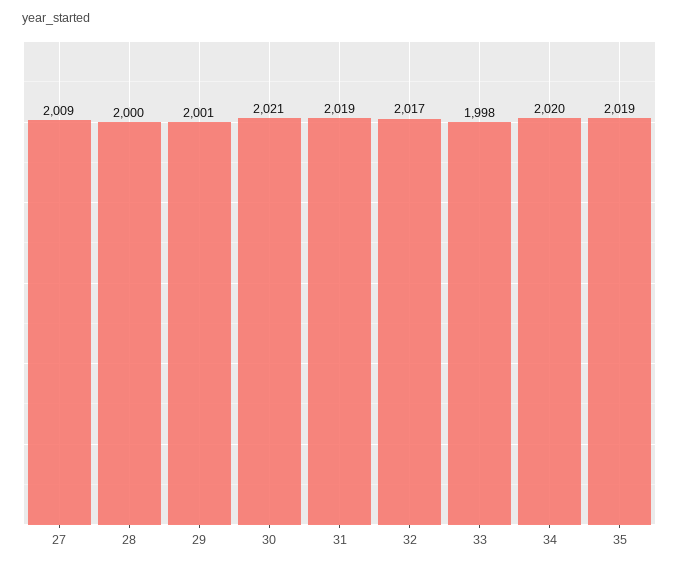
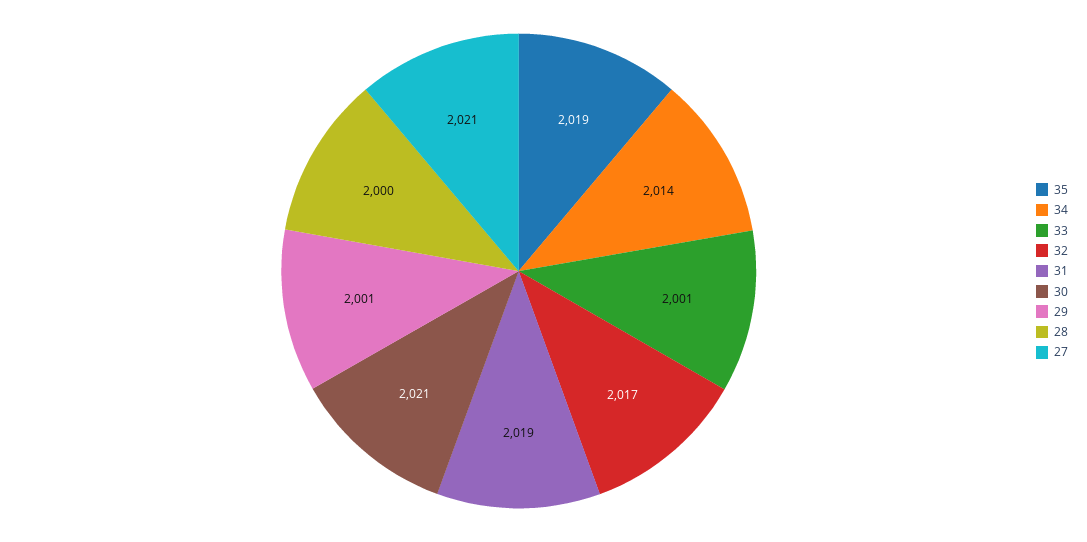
  {
-   "27": 2009,
+   "27": 2021,
    "28": 2000,
    "29": 2001,
    "30": 2021,
    "31": 2019,
    "32": 2017,
-   "33": 1998,
+   "33": 2001,
-   "34": 2020,
+   "34": 2014,
    "35": 2019
  }

